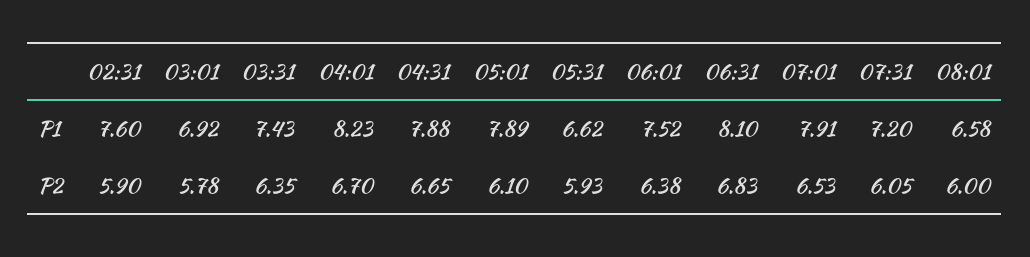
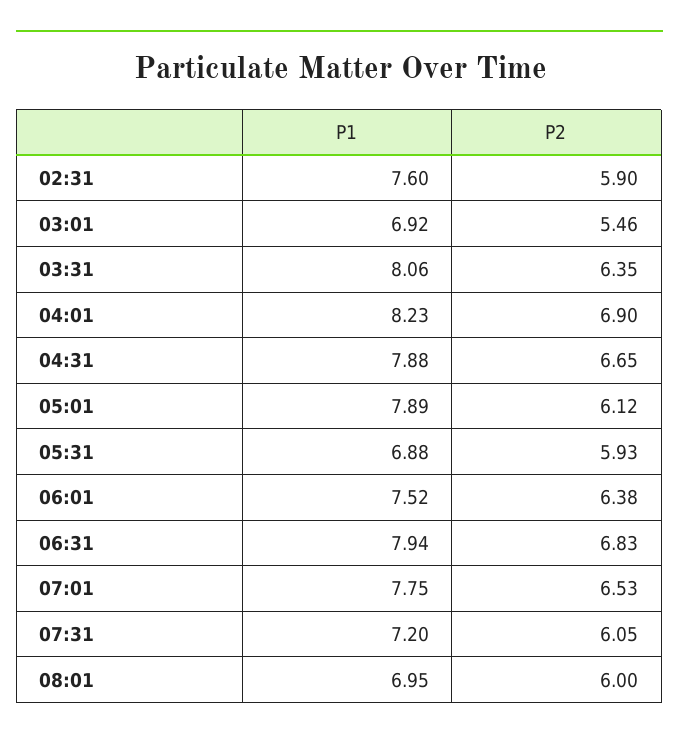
  {
    "02:31": {
      "P1": 7.6,
      "P2": 5.9
    },
    "03:01": {
      "P1": 6.92,
-     "P2": 5.78
+     "P2": 5.46
    },
    "03:31": {
-     "P1": 7.43,
+     "P1": 8.06,
      "P2": 6.35
    },
    "04:01": {
      "P1": 8.23,
-     "P2": 6.7
+     "P2": 6.9
    },
    "04:31": {
      "P1": 7.88,
      "P2": 6.65
    },
    "05:01": {
      "P1": 7.89,
-     "P2": 6.1
+     "P2": 6.12
    },
    "05:31": {
-     "P1": 6.62,
+     "P1": 6.88,
      "P2": 5.93
    },
    "06:01": {
      "P1": 7.52,
      "P2": 6.38
    },
    "06:31": {
-     "P1": 8.1,
+     "P1": 7.94,
      "P2": 6.83
    },
    "07:01": {
-     "P1": 7.91,
+     "P1": 7.75,
      "P2": 6.53
    },
    "07:31": {
      "P1": 7.2,
      "P2": 6.05
    },
    "08:01": {
-     "P1": 6.58,
+     "P1": 6.95,
      "P2": 6
    }
  }

